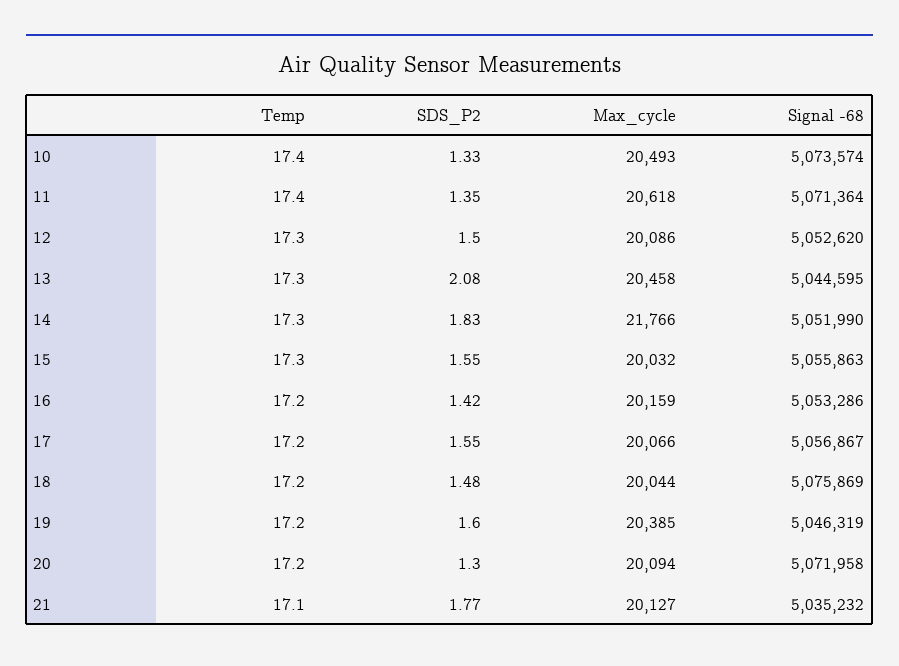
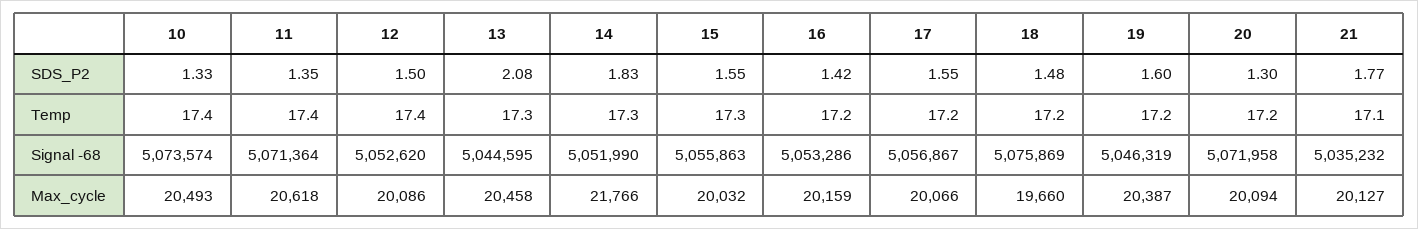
  {
    "Temp": {
      "10": 17.4,
      "11": 17.4,
-     "12": 17.3,
+     "12": 17.4,
      "13": 17.3,
      "14": 17.3,
      "15": 17.3,
      "16": 17.2,
      "17": 17.2,
      "18": 17.2,
      "19": 17.2,
      "20": 17.2,
      "21": 17.1
    },
    "SDS_P2": {
      "10": 1.33,
      "11": 1.35,
      "12": 1.5,
      "13": 2.08,
      "14": 1.83,
      "15": 1.55,
      "16": 1.42,
      "17": 1.55,
      "18": 1.48,
      "19": 1.6,
      "20": 1.3,
      "21": 1.77
    },
    "Max_cycle": {
      "10": 20493,
      "11": 20618,
      "12": 20086,
      "13": 20458,
      "14": 21766,
      "15": 20032,
      "16": 20159,
      "17": 20066,
-     "18": 20044,
+     "18": 19660,
-     "19": 20385,
+     "19": 20387,
      "20": 20094,
      "21": 20127
    },
    "Signal -68": {
      "10": 5073574,
      "11": 5071364,
      "12": 5052620,
      "13": 5044595,
      "14": 5051990,
      "15": 5055863,
      "16": 5053286,
      "17": 5056867,
      "18": 5075869,
      "19": 5046319,
      "20": 5071958,
      "21": 5035232
    }
  }

